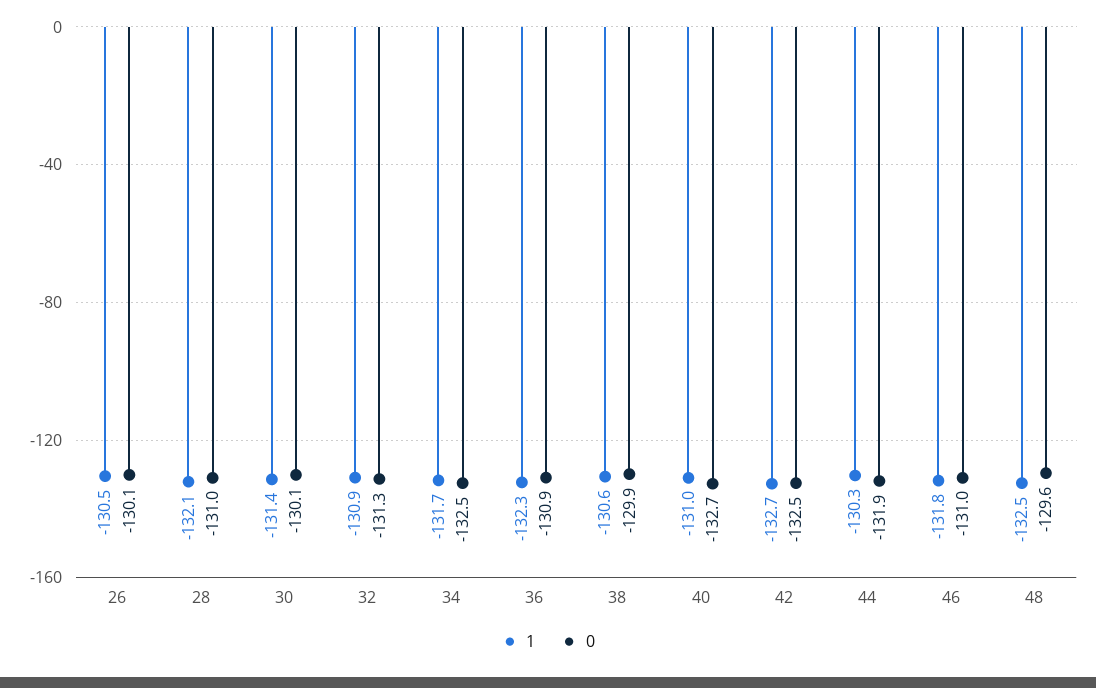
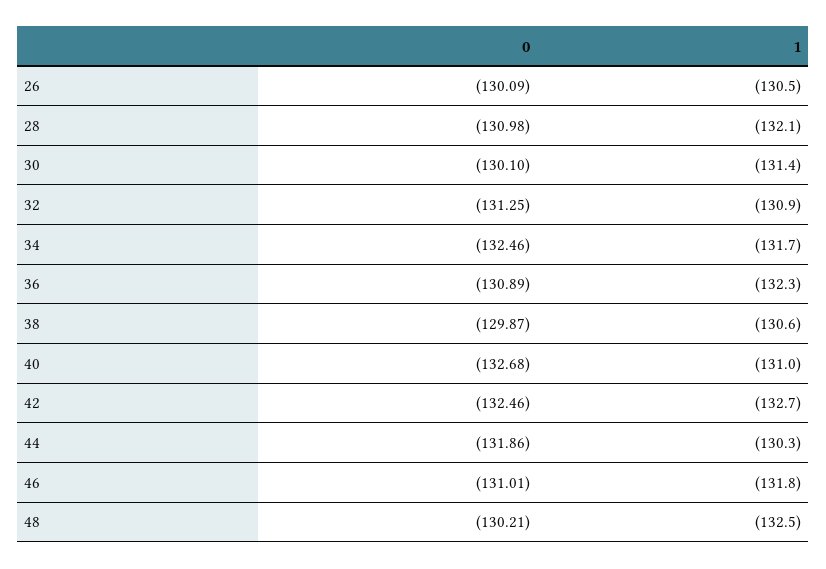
  {
    "1": {
      "26": -130.5,
      "28": -132.1,
      "30": -131.4,
      "32": -130.9,
      "34": -131.7,
      "36": -132.3,
      "38": -130.6,
      "40": -131,
      "42": -132.7,
      "44": -130.3,
      "46": -131.8,
      "48": -132.5
    },
    "0": {
      "26": -130.09,
      "28": -130.98,
      "30": -130.1,
      "32": -131.25,
      "34": -132.46,
      "36": -130.89,
      "38": -129.87,
      "40": -132.68,
      "42": -132.46,
      "44": -131.86,
      "46": -131.01,
-     "48": -129.6
+     "48": -130.21
    }
  }

